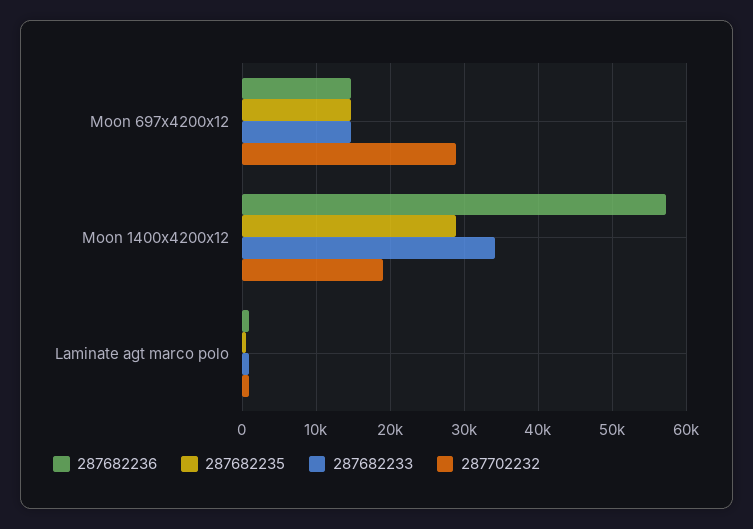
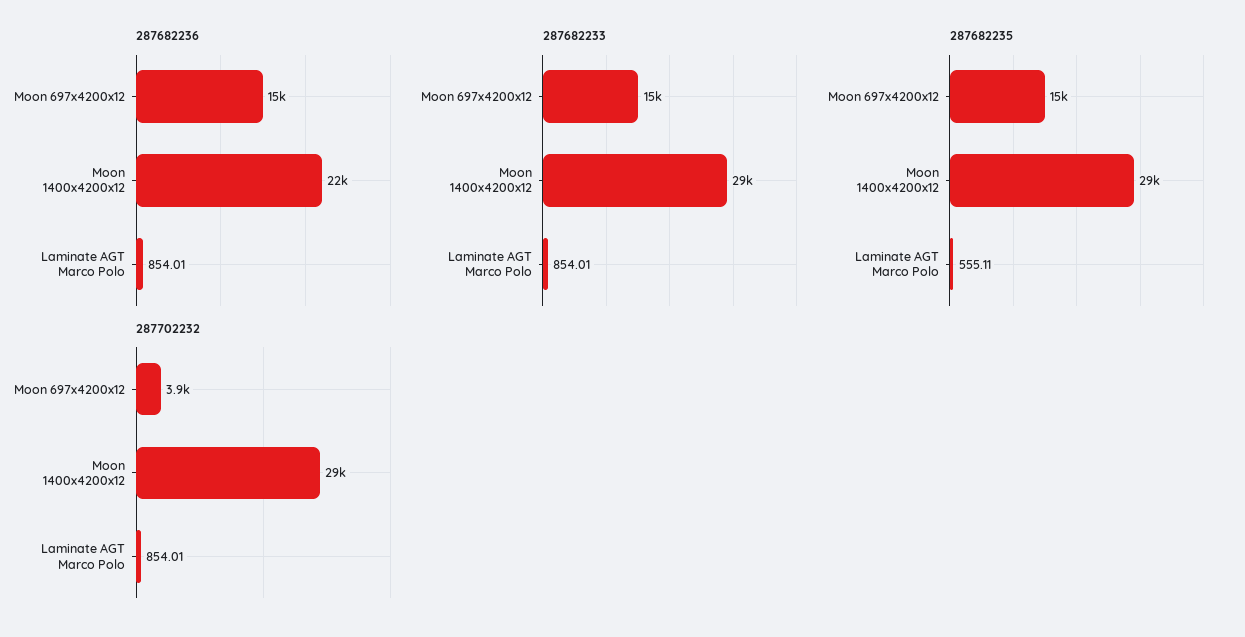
  {
    "287682236": {
      "Moon 697x4200x12": 15000,
-     "Moon 1400x4200x12": 57000,
+     "Moon 1400x4200x12": 22000,
      "Laminate agt marco polo": 854.01
    },
    "287682235": {
      "Moon 697x4200x12": 15000,
      "Moon 1400x4200x12": 29000,
      "Laminate agt marco polo": 555.11
    },
    "287682233": {
      "Moon 697x4200x12": 15000,
-     "Moon 1400x4200x12": 34000,
+     "Moon 1400x4200x12": 29000,
      "Laminate agt marco polo": 854.01
    },
    "287702232": {
-     "Moon 697x4200x12": 29000,
+     "Moon 697x4200x12": 3900,
-     "Moon 1400x4200x12": 19000,
+     "Moon 1400x4200x12": 29000,
      "Laminate agt marco polo": 854.01
    }
  }

